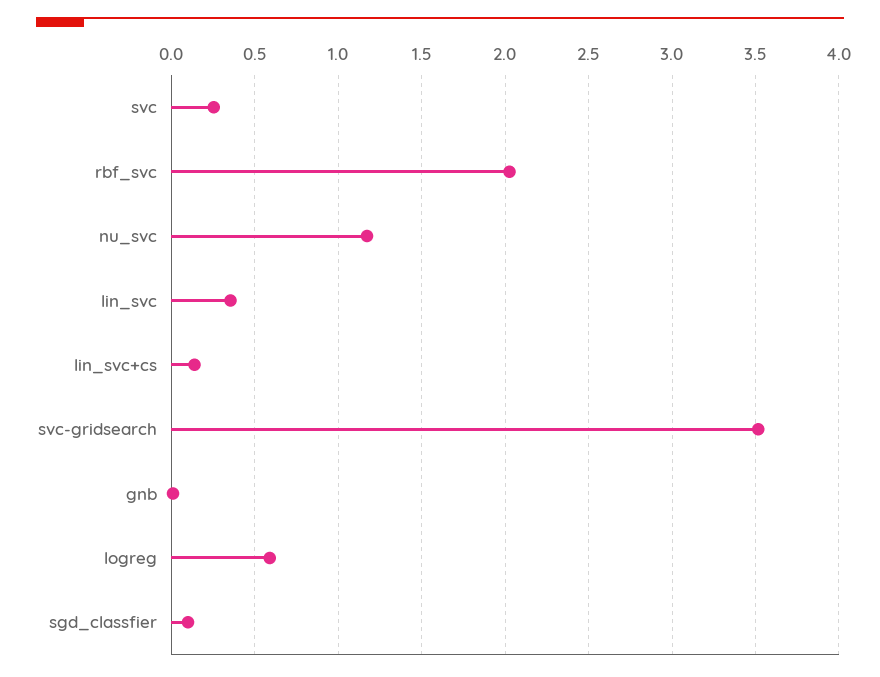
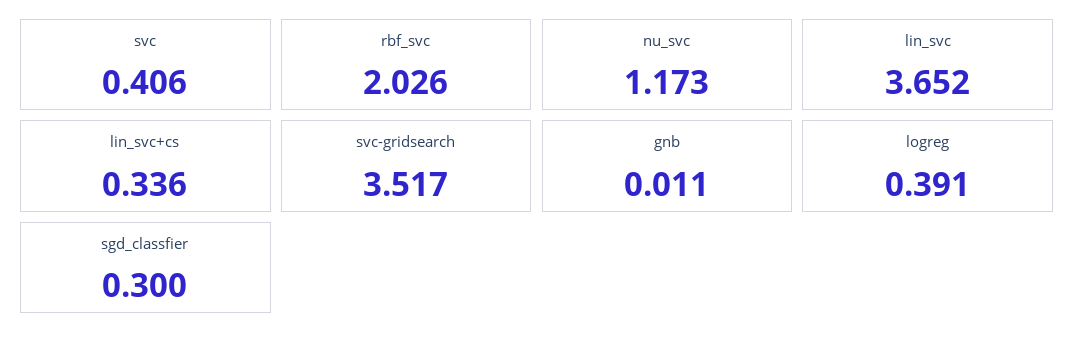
  {
-   "svc": 0.25,
+   "svc": 0.406,
    "rbf_svc": 2.026,
    "nu_svc": 1.173,
-   "lin_svc": 0.35,
+   "lin_svc": 3.652,
-   "lin_svc+cs": 0.15,
+   "lin_svc+cs": 0.336,
    "svc-gridsearch": 3.517,
    "gnb": 0.011,
-   "logreg": 0.6,
+   "logreg": 0.391,
-   "sgd_classfier": 0.1
+   "sgd_classfier": 0.3
  }

